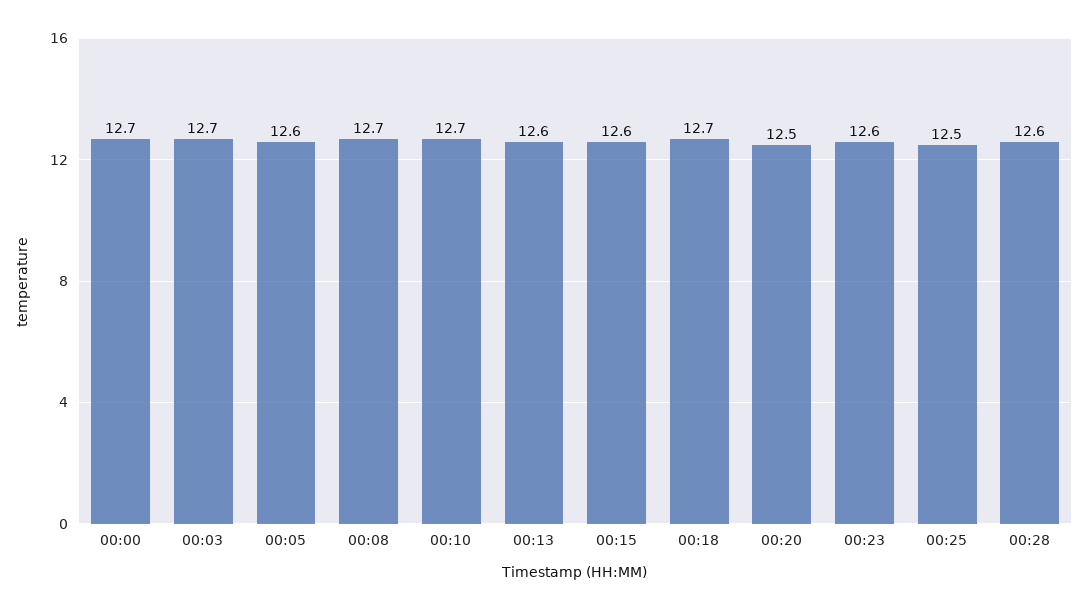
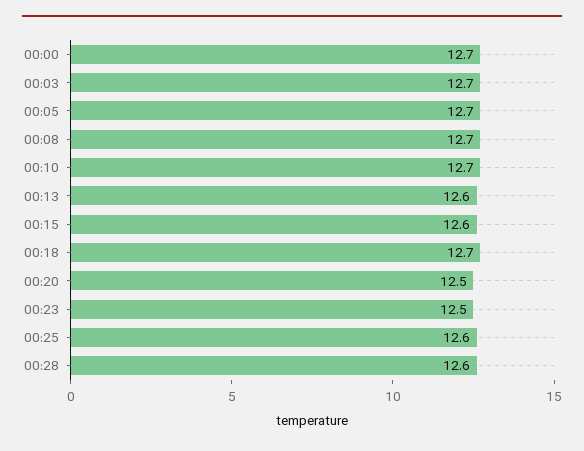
  {
    "00:00": 12.7,
    "00:03": 12.7,
-   "00:05": 12.6,
+   "00:05": 12.7,
    "00:08": 12.7,
    "00:10": 12.7,
    "00:13": 12.6,
    "00:15": 12.6,
    "00:18": 12.7,
    "00:20": 12.5,
-   "00:23": 12.6,
+   "00:23": 12.5,
-   "00:25": 12.5,
+   "00:25": 12.6,
    "00:28": 12.6
  }

